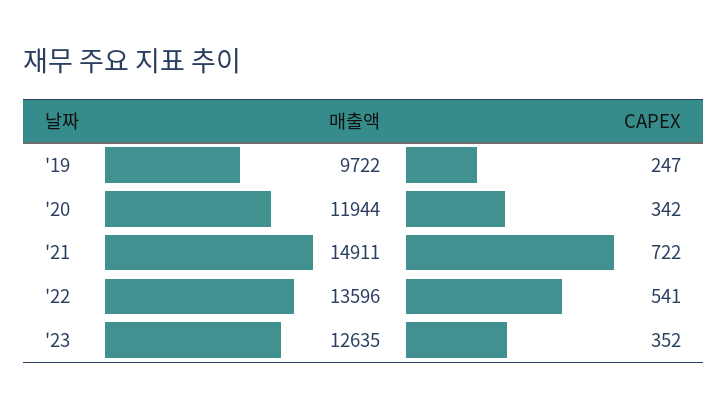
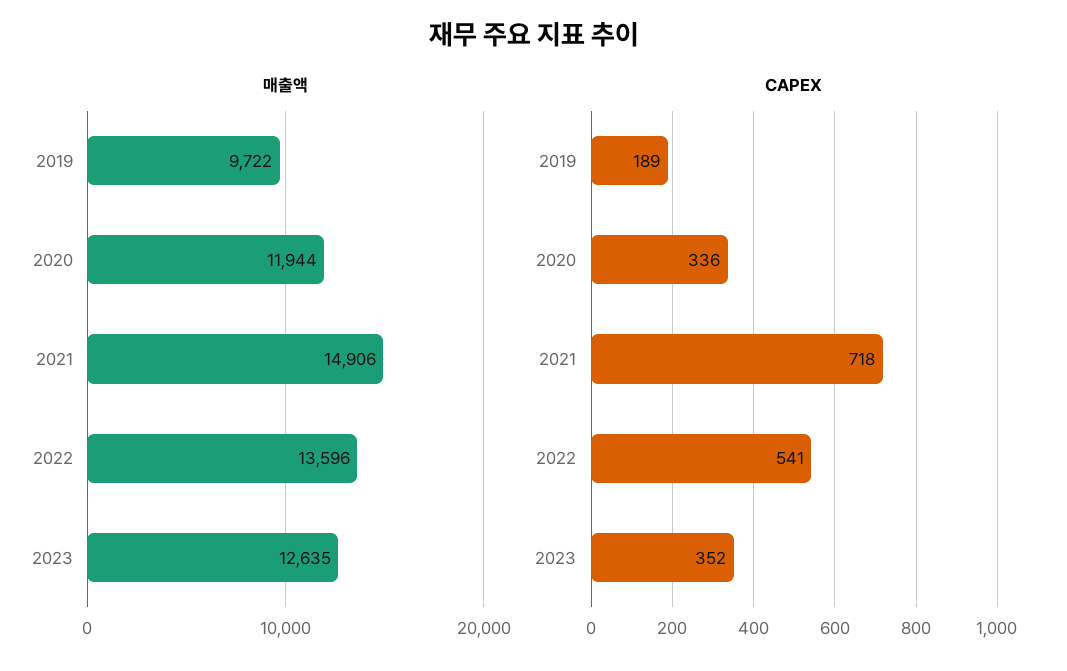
  {
    "매출액": {
      "'19": 9722,
      "'20": 11944,
-     "'21": 14911,
+     "'21": 14906,
      "'22": 13596,
      "'23": 12635
    },
    "CAPEX": {
-     "'19": 247,
+     "'19": 189,
-     "'20": 342,
+     "'20": 336,
-     "'21": 722,
+     "'21": 718,
      "'22": 541,
      "'23": 352
    }
  }

